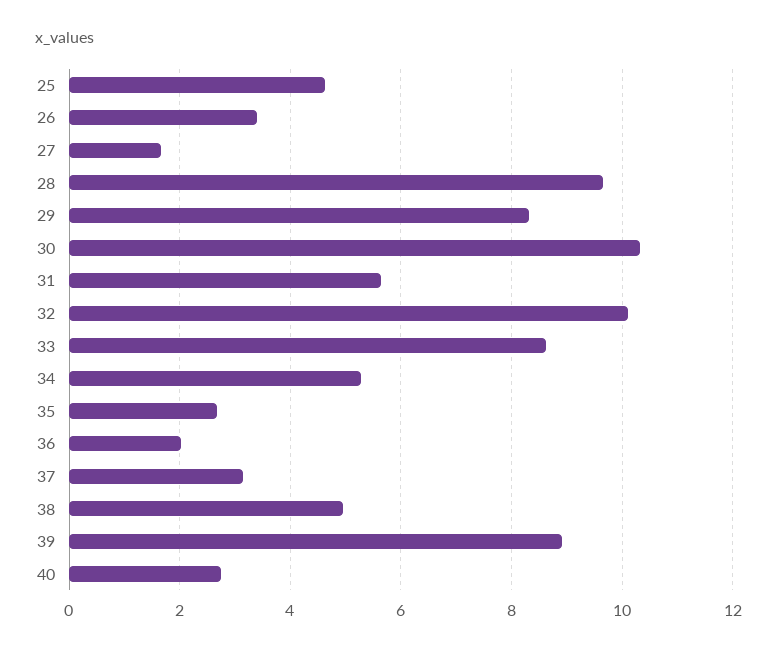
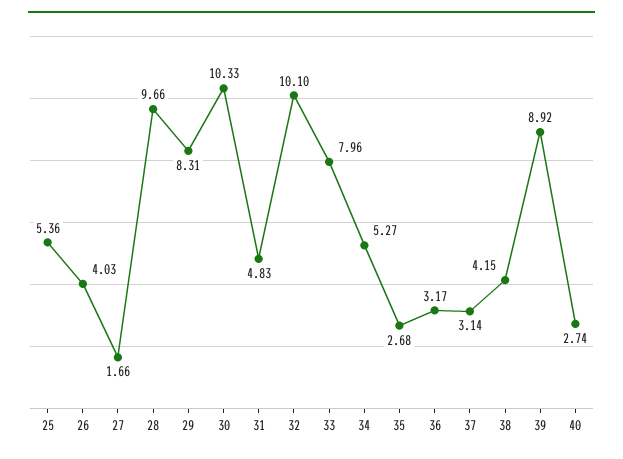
  {
-   "25": 4.6,
+   "25": 5.36,
-   "26": 3.4,
+   "26": 4.03,
    "27": 1.66,
    "28": 9.66,
    "29": 8.31,
    "30": 10.33,
-   "31": 5.6,
+   "31": 4.83,
    "32": 10.1,
-   "33": 8.6,
+   "33": 7.96,
    "34": 5.27,
    "35": 2.68,
-   "36": 2,
+   "36": 3.17,
    "37": 3.14,
-   "38": 5,
+   "38": 4.15,
    "39": 8.92,
    "40": 2.74
  }

